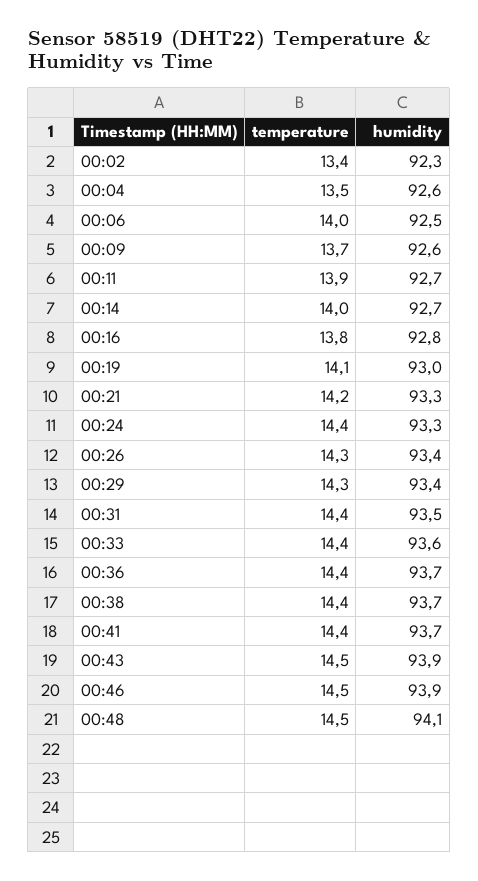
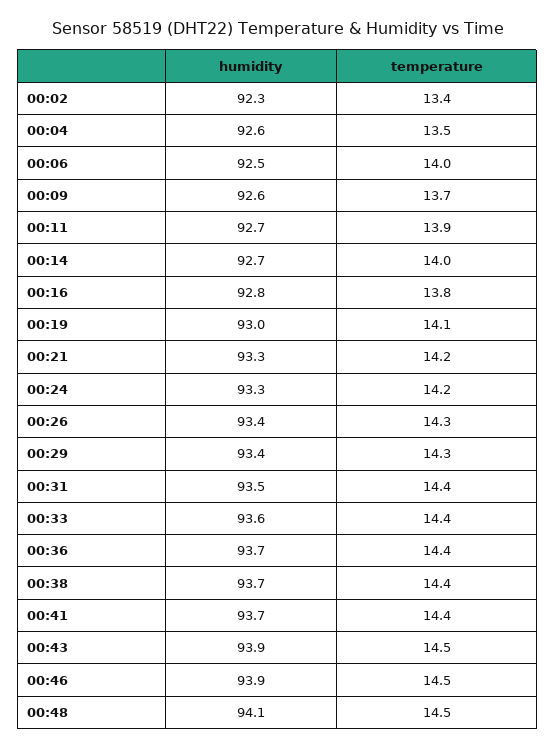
  {
    "temperature": {
      "00:02": 13.4,
      "00:04": 13.5,
      "00:06": 14,
      "00:09": 13.7,
      "00:11": 13.9,
      "00:14": 14,
      "00:16": 13.8,
      "00:19": 14.1,
      "00:21": 14.2,
-     "00:24": 14.4,
+     "00:24": 14.2,
      "00:26": 14.3,
      "00:29": 14.3,
      "00:31": 14.4,
      "00:33": 14.4,
      "00:36": 14.4,
      "00:38": 14.4,
      "00:41": 14.4,
      "00:43": 14.5,
      "00:46": 14.5,
      "00:48": 14.5
    },
    "humidity": {
      "00:02": 92.3,
      "00:04": 92.6,
      "00:06": 92.5,
      "00:09": 92.6,
      "00:11": 92.7,
      "00:14": 92.7,
      "00:16": 92.8,
      "00:19": 93,
      "00:21": 93.3,
      "00:24": 93.3,
      "00:26": 93.4,
      "00:29": 93.4,
      "00:31": 93.5,
      "00:33": 93.6,
      "00:36": 93.7,
      "00:38": 93.7,
      "00:41": 93.7,
      "00:43": 93.9,
      "00:46": 93.9,
      "00:48": 94.1
    }
  }

